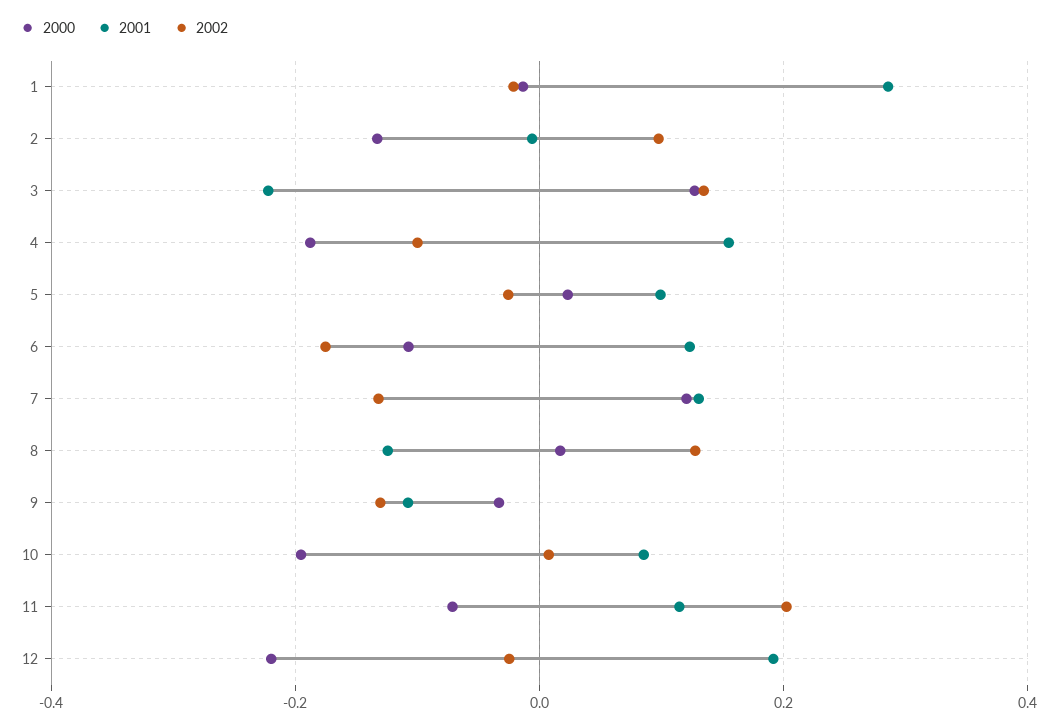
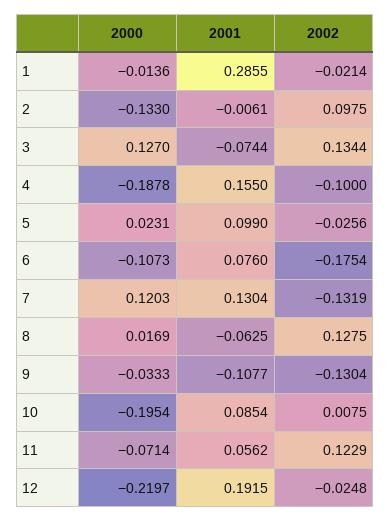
  {
    "2000": {
      "1": -0.0136,
      "2": -0.133,
      "3": 0.127,
      "4": -0.1878,
      "5": 0.0231,
      "6": -0.1073,
      "7": 0.1203,
      "8": 0.0169,
      "9": -0.0333,
      "10": -0.1954,
      "11": -0.0714,
      "12": -0.2197
    },
    "2001": {
      "1": 0.2855,
      "2": -0.0061,
-     "3": -0.22,
+     "3": -0.0744,
      "4": 0.155,
      "5": 0.099,
-     "6": 0.12,
+     "6": 0.076,
      "7": 0.1304,
-     "8": -0.12,
+     "8": -0.0625,
      "9": -0.1077,
      "10": 0.0854,
-     "11": 0.12,
+     "11": 0.0562,
      "12": 0.1915
    },
    "2002": {
      "1": -0.0214,
      "2": 0.0975,
      "3": 0.1344,
      "4": -0.1,
      "5": -0.0256,
      "6": -0.1754,
      "7": -0.1319,
      "8": 0.1275,
      "9": -0.1304,
      "10": 0.0075,
-     "11": 0.2,
+     "11": 0.1229,
      "12": -0.0248
    }
  }

